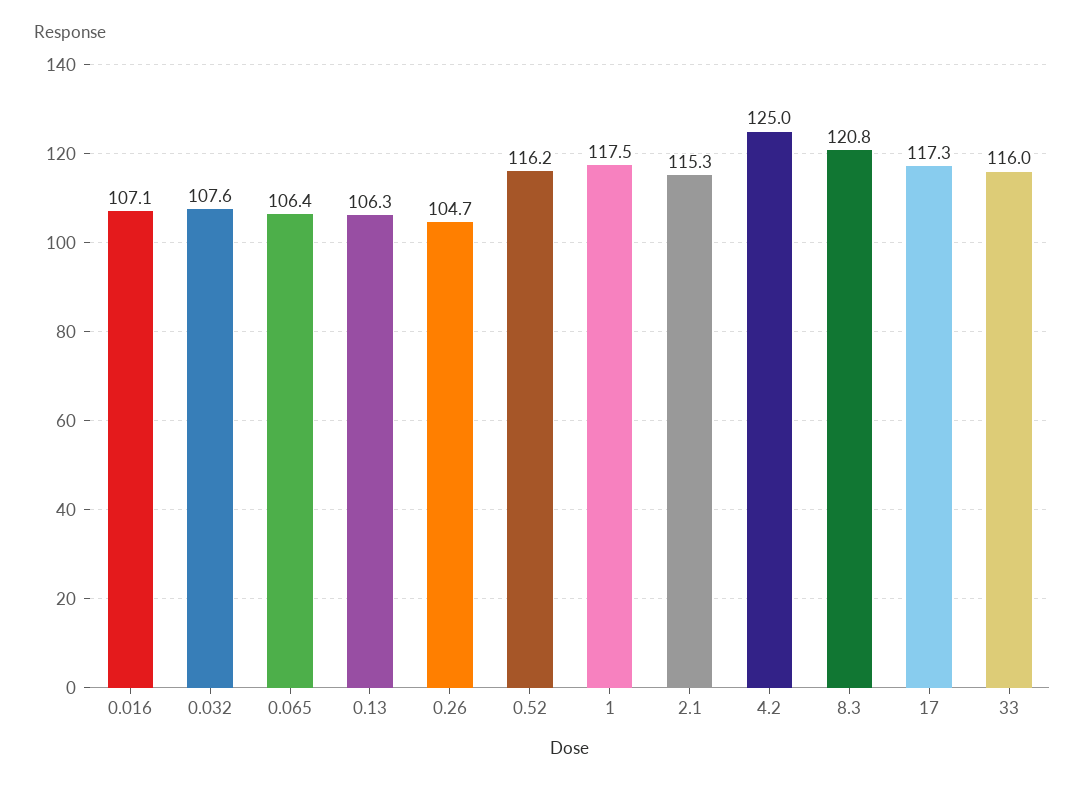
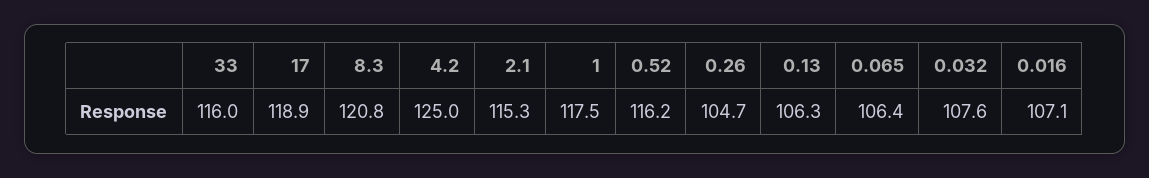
  {
    "0.016": 107.1,
    "0.032": 107.6,
    "0.065": 106.4,
    "0.13": 106.3,
    "0.26": 104.7,
    "0.52": 116.2,
    "1": 117.5,
    "2.1": 115.3,
    "4.2": 125,
    "8.3": 120.8,
-   "17": 117.3,
+   "17": 118.9,
    "33": 116
  }

